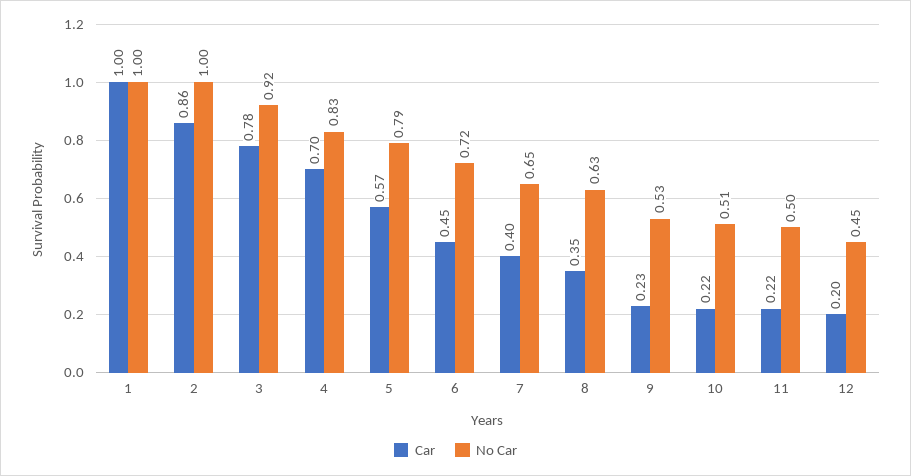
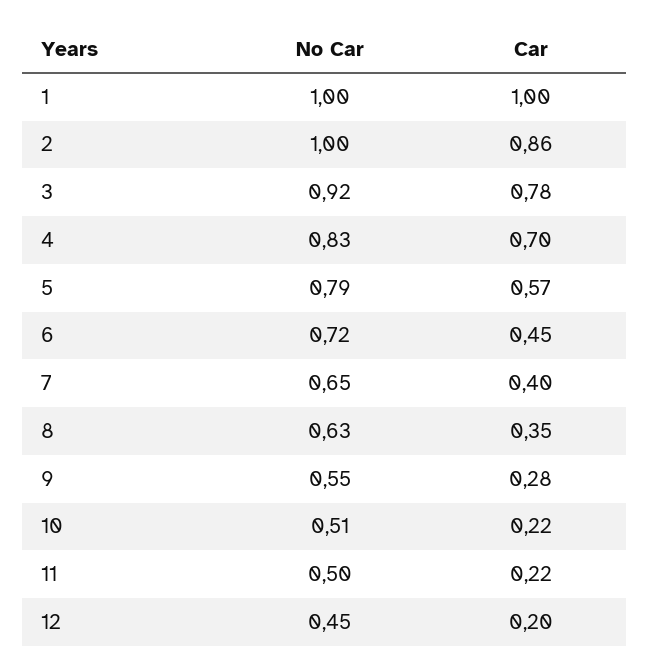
  {
    "Car": {
      "1": 1,
      "2": 0.86,
      "3": 0.78,
      "4": 0.7,
      "5": 0.57,
      "6": 0.45,
      "7": 0.4,
      "8": 0.35,
-     "9": 0.23,
+     "9": 0.28,
      "10": 0.22,
      "11": 0.22,
      "12": 0.2
    },
    "No Car": {
      "1": 1,
      "2": 1,
      "3": 0.92,
      "4": 0.83,
      "5": 0.79,
      "6": 0.72,
      "7": 0.65,
      "8": 0.63,
-     "9": 0.53,
+     "9": 0.55,
      "10": 0.51,
      "11": 0.5,
      "12": 0.45
    }
  }

